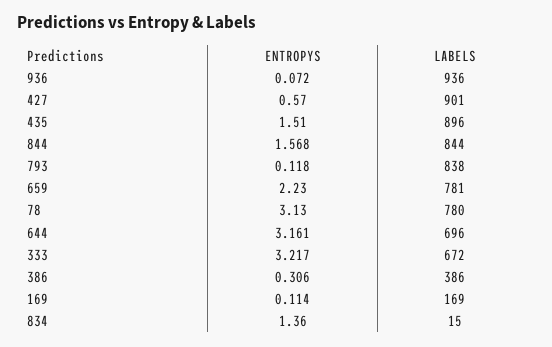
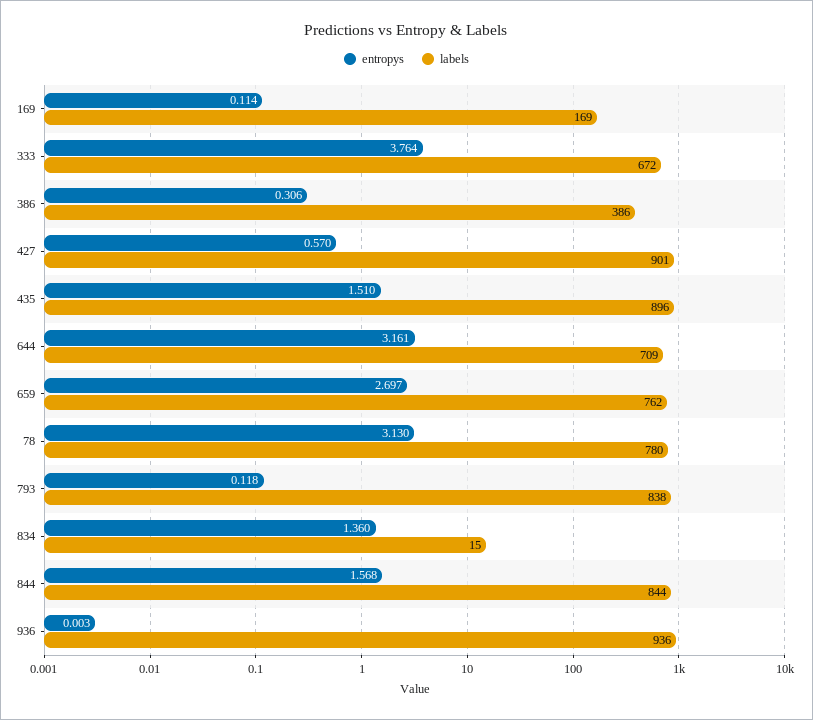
  {
    "ENTROPYS": {
-     "936": 0.072,
+     "936": 0.003,
      "427": 0.57,
      "435": 1.51,
      "844": 1.568,
      "793": 0.118,
-     "659": 2.23,
+     "659": 2.697,
      "78": 3.13,
      "644": 3.161,
-     "333": 3.217,
+     "333": 3.764,
      "386": 0.306,
      "169": 0.114,
      "834": 1.36
    },
    "LABELS": {
      "936": 936,
      "427": 901,
      "435": 896,
      "844": 844,
      "793": 838,
-     "659": 781,
+     "659": 762,
      "78": 780,
-     "644": 696,
+     "644": 709,
      "333": 672,
      "386": 386,
      "169": 169,
      "834": 15
    }
  }

